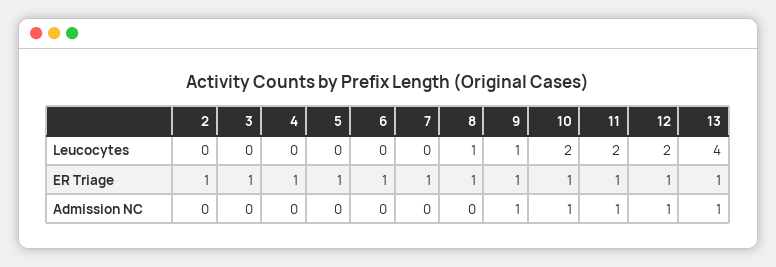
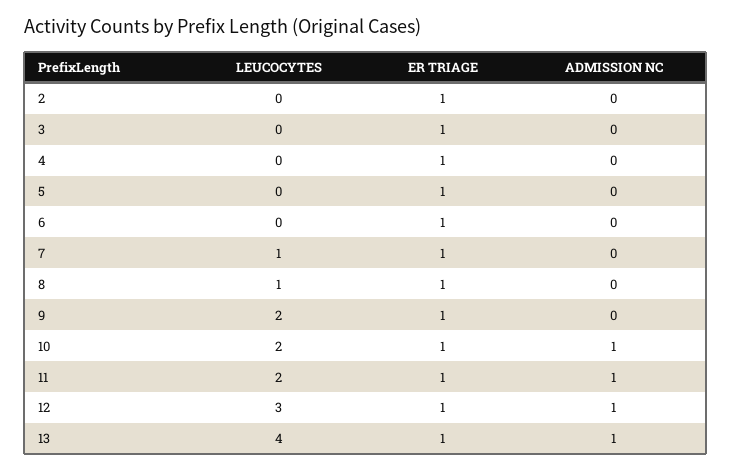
  {
    "2": {
      "Leucocytes": 0,
      "ER Triage": 1,
      "Admission NC": 0
    },
    "3": {
      "Leucocytes": 0,
      "ER Triage": 1,
      "Admission NC": 0
    },
    "4": {
      "Leucocytes": 0,
      "ER Triage": 1,
      "Admission NC": 0
    },
    "5": {
      "Leucocytes": 0,
      "ER Triage": 1,
      "Admission NC": 0
    },
    "6": {
      "Leucocytes": 0,
      "ER Triage": 1,
      "Admission NC": 0
    },
    "7": {
-     "Leucocytes": 0,
+     "Leucocytes": 1,
      "ER Triage": 1,
      "Admission NC": 0
    },
    "8": {
      "Leucocytes": 1,
      "ER Triage": 1,
      "Admission NC": 0
    },
    "9": {
-     "Leucocytes": 1,
+     "Leucocytes": 2,
      "ER Triage": 1,
-     "Admission NC": 1
+     "Admission NC": 0
    },
    "10": {
      "Leucocytes": 2,
      "ER Triage": 1,
      "Admission NC": 1
    },
    "11": {
      "Leucocytes": 2,
      "ER Triage": 1,
      "Admission NC": 1
    },
    "12": {
-     "Leucocytes": 2,
+     "Leucocytes": 3,
      "ER Triage": 1,
      "Admission NC": 1
    },
    "13": {
      "Leucocytes": 4,
      "ER Triage": 1,
      "Admission NC": 1
    }
  }

